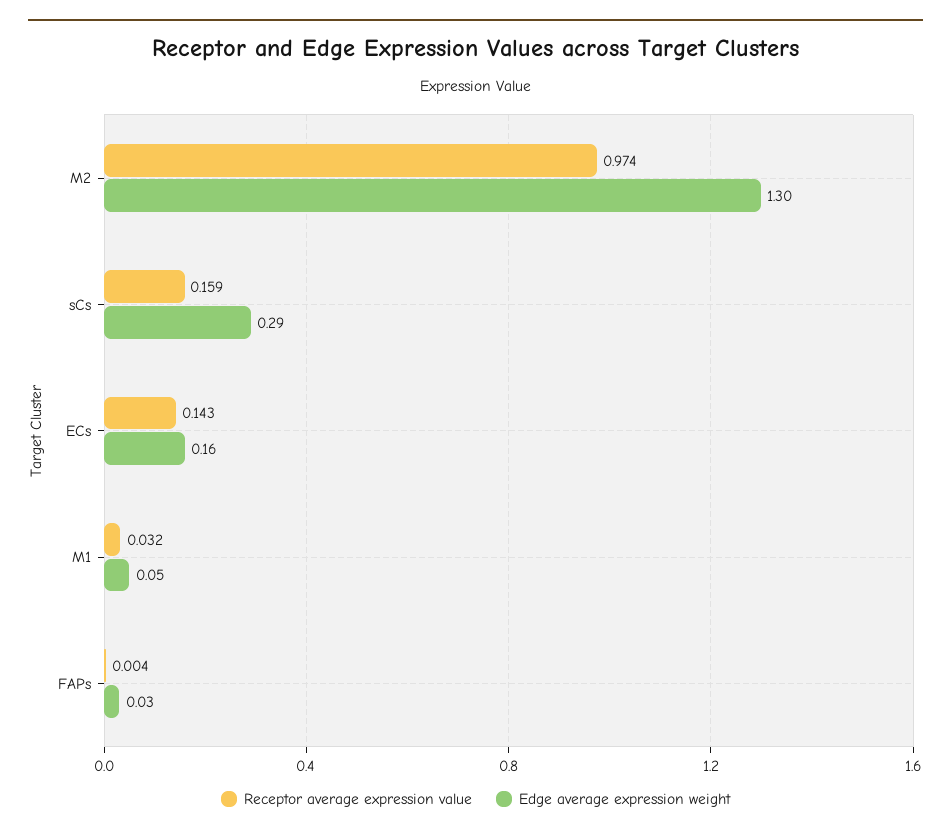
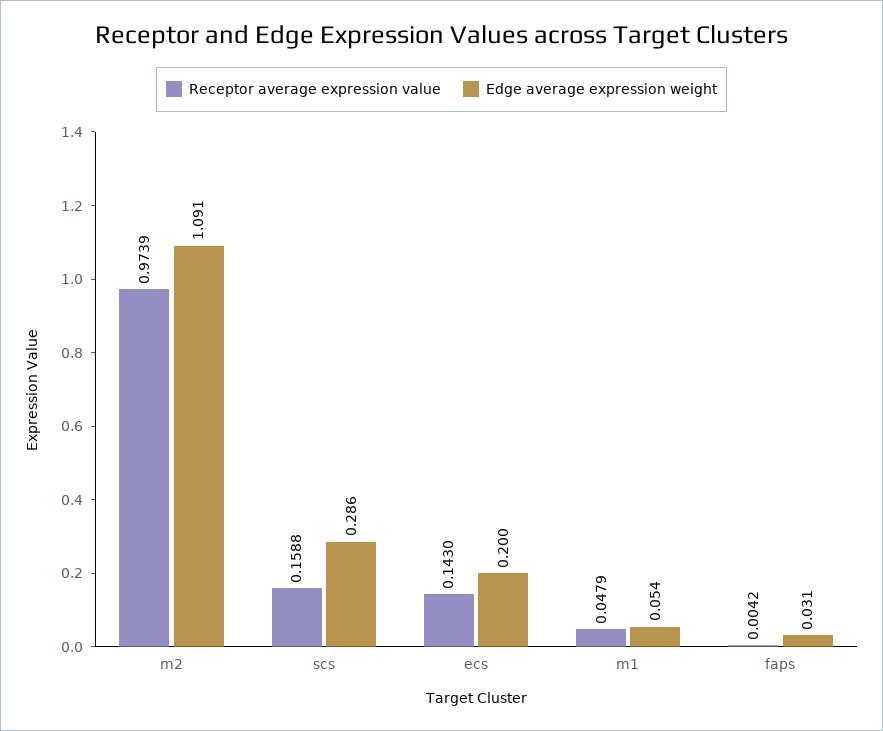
  {
    "Receptor average expression value": {
      "M2": 0.9739,
      "sCs": 0.1588,
      "ECs": 0.143,
-     "M1": 0.032,
+     "M1": 0.0479,
      "FAPs": 0.0042
    },
    "Edge average expression weight": {
-     "M2": 1.3,
+     "M2": 1.091,
      "sCs": 0.286,
-     "ECs": 0.16,
+     "ECs": 0.2,
      "M1": 0.054,
      "FAPs": 0.031
    }
  }

